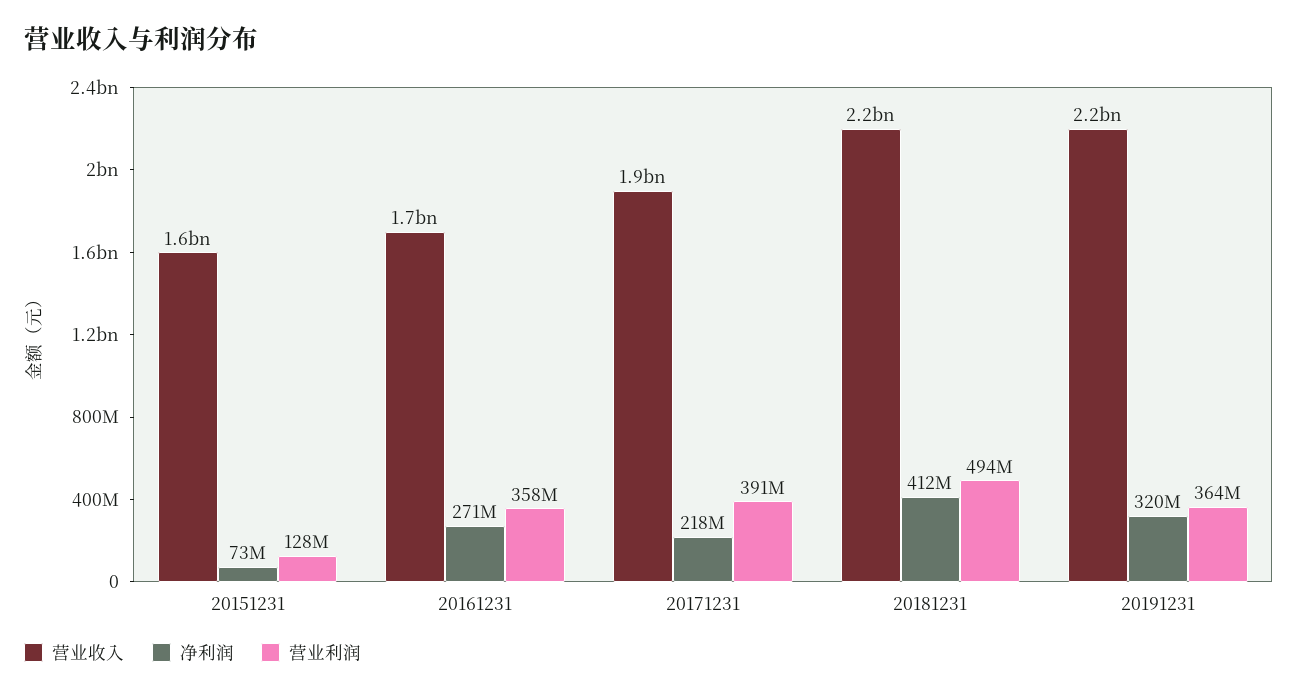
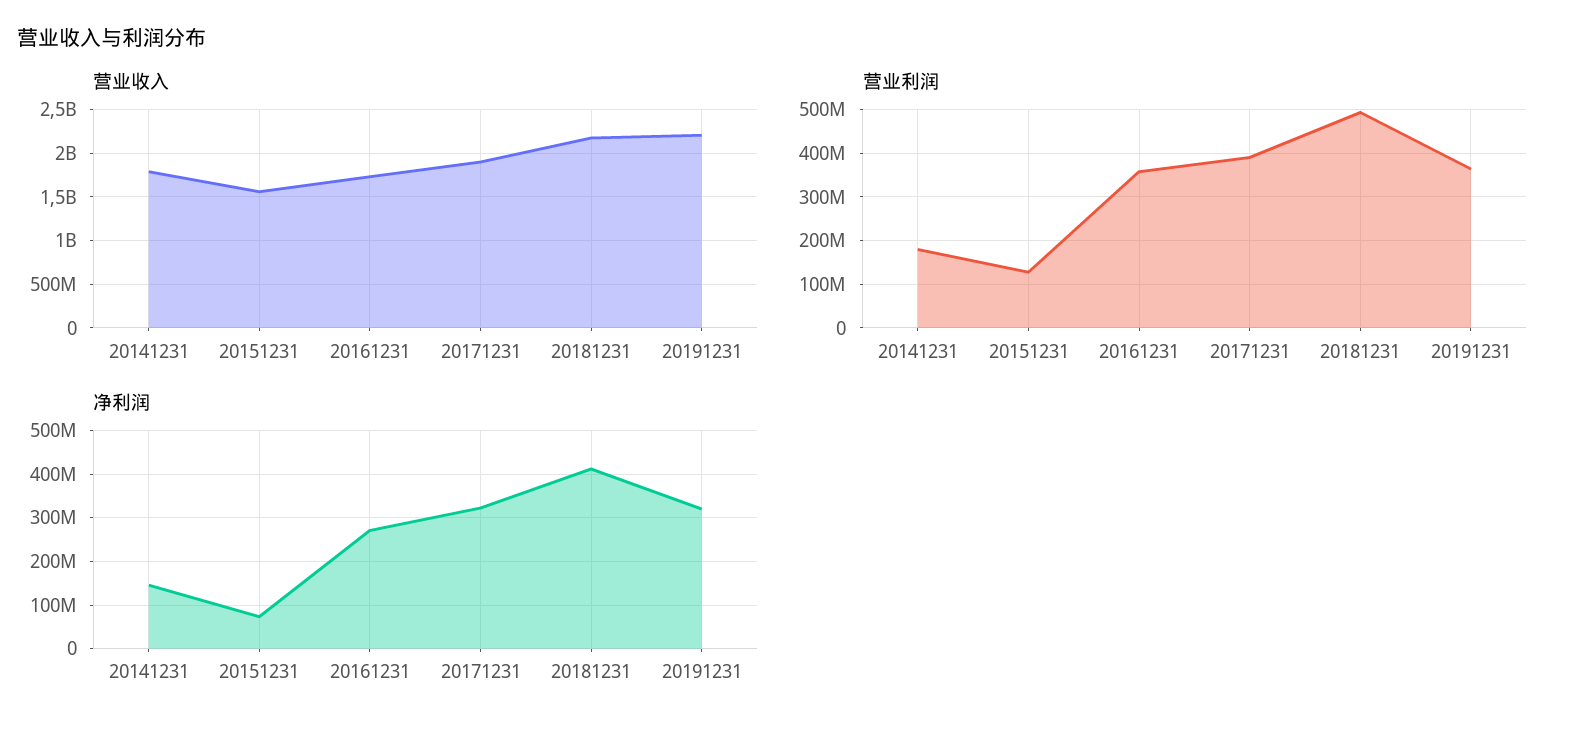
  {
    "营业收入": {
      "20151231": 1600000000,
      "20161231": 1700000000,
      "20171231": 1900000000,
      "20181231": 2200000000,
-     "20191231": 2200000000
+     "20191231": 2200000000,
+     "20141231": 1800000000
    },
    "净利润": {
      "20151231": 73000000,
      "20161231": 271000000,
-     "20171231": 218000000,
+     "20171231": 320000000,
      "20181231": 412000000,
-     "20191231": 320000000
+     "20191231": 320000000,
+     "20141231": 140000000
    },
    "营业利润": {
      "20151231": 128000000,
      "20161231": 358000000,
      "20171231": 391000000,
      "20181231": 494000000,
-     "20191231": 364000000
+     "20191231": 364000000,
+     "20141231": 180000000
    }
  }

